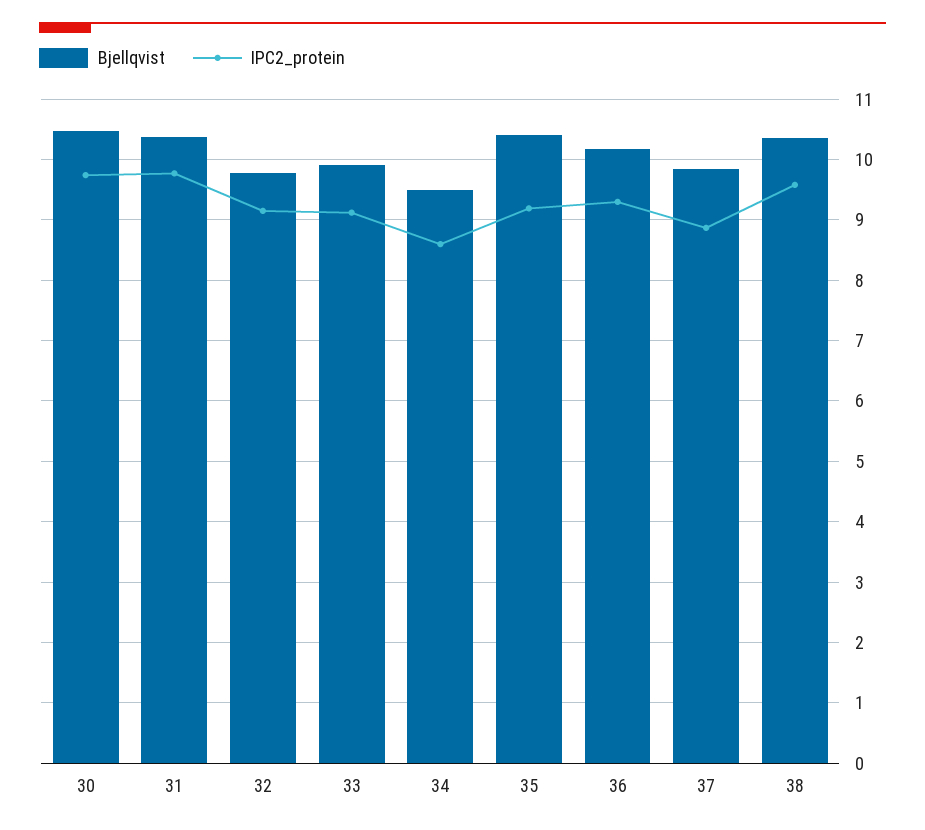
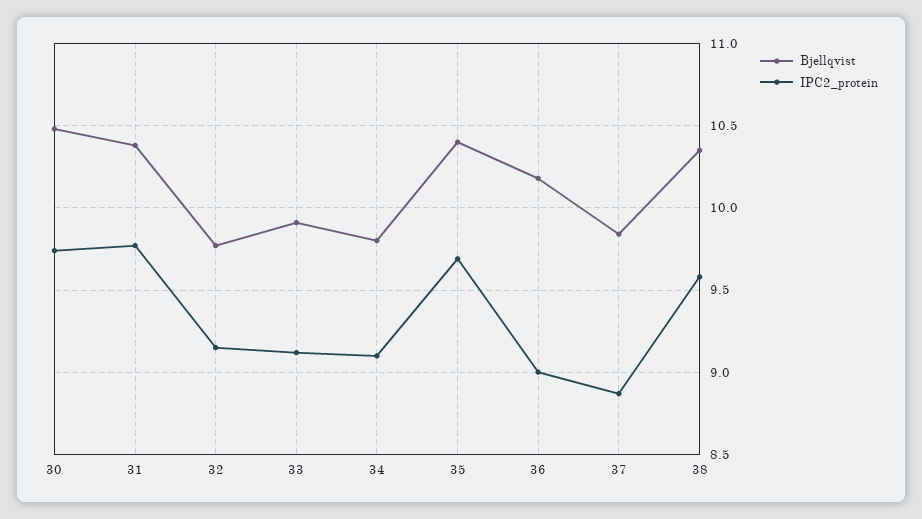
  {
    "Bjellqvist": {
      "30": 10.5,
      "31": 10.4,
      "32": 9.75,
      "33": 9.9,
-     "34": 9.5,
+     "34": 9.8,
      "35": 10.4,
      "36": 10.2,
      "37": 9.85,
      "38": 10.35
    },
    "IPC2_protein": {
      "30": 9.75,
      "31": 9.75,
      "32": 9.15,
      "33": 9.1,
-     "34": 8.6,
+     "34": 9.1,
-     "35": 9.2,
+     "35": 9.7,
-     "36": 9.3,
+     "36": 9,
      "37": 8.85,
      "38": 9.6
    }
  }

